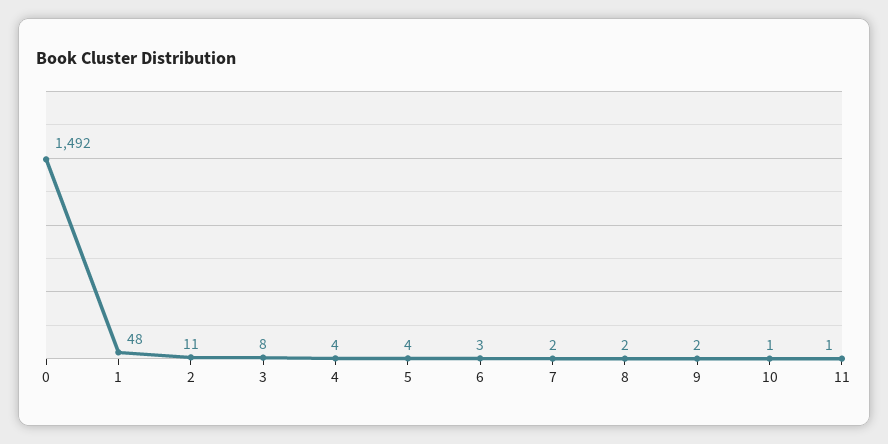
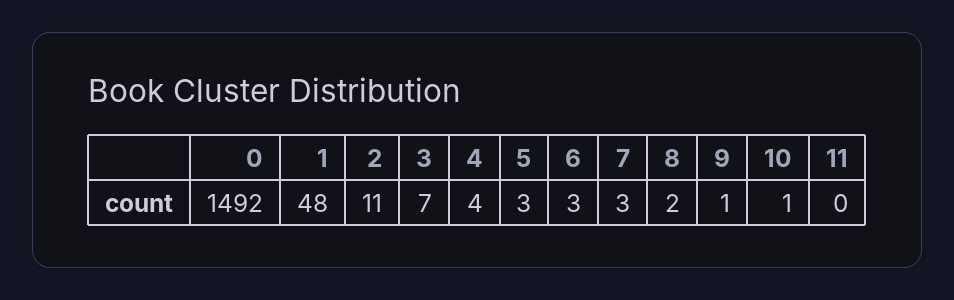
  {
    "0": 1492,
    "1": 48,
    "2": 11,
-   "3": 8,
+   "3": 7,
    "4": 4,
-   "5": 4,
+   "5": 3,
    "6": 3,
-   "7": 2,
+   "7": 3,
    "8": 2,
-   "9": 2,
+   "9": 1,
    "10": 1,
-   "11": 1
+   "11": 0
  }

